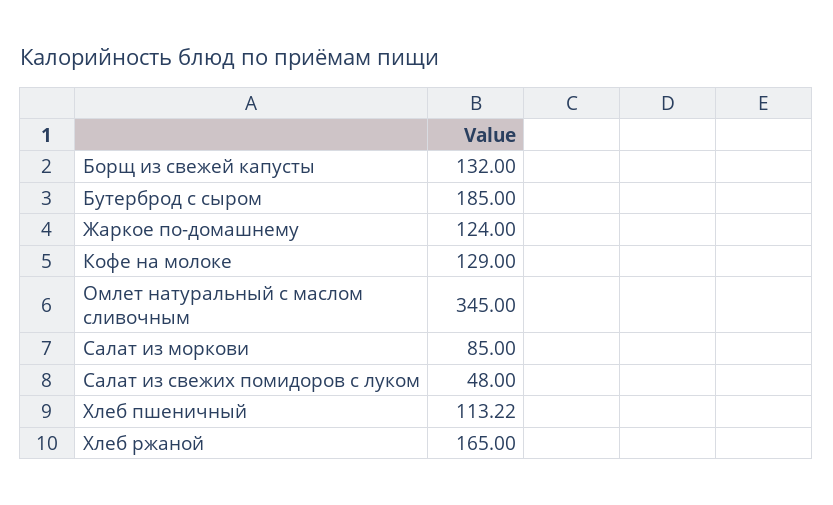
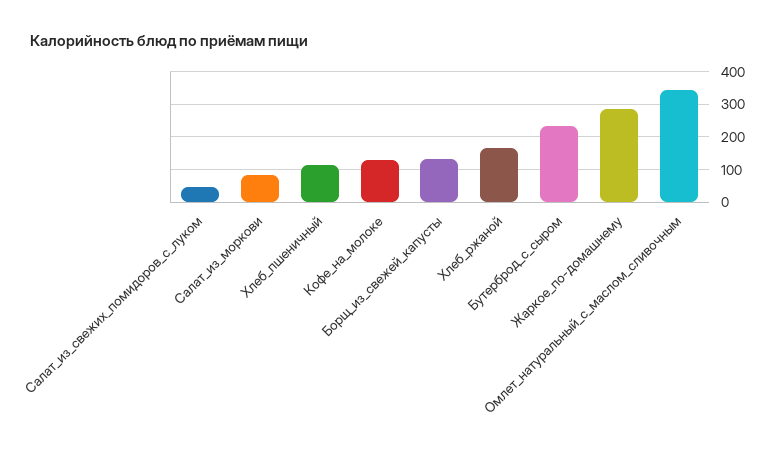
  {
    "Борщ из свежей капусты": 132,
-   "Бутерброд с сыром": 185,
+   "Бутерброд с сыром": 240,
-   "Жаркое по-домашнему": 124,
+   "Жаркое по-домашнему": 280,
    "Кофе на молоке": 129,
    "Омлет натуральный с маслом сливочным": 345,
    "Салат из моркови": 85,
    "Салат из свежих помидоров с луком": 48,
    "Хлеб пшеничный": 113.22,
    "Хлеб ржаной": 165
  }

